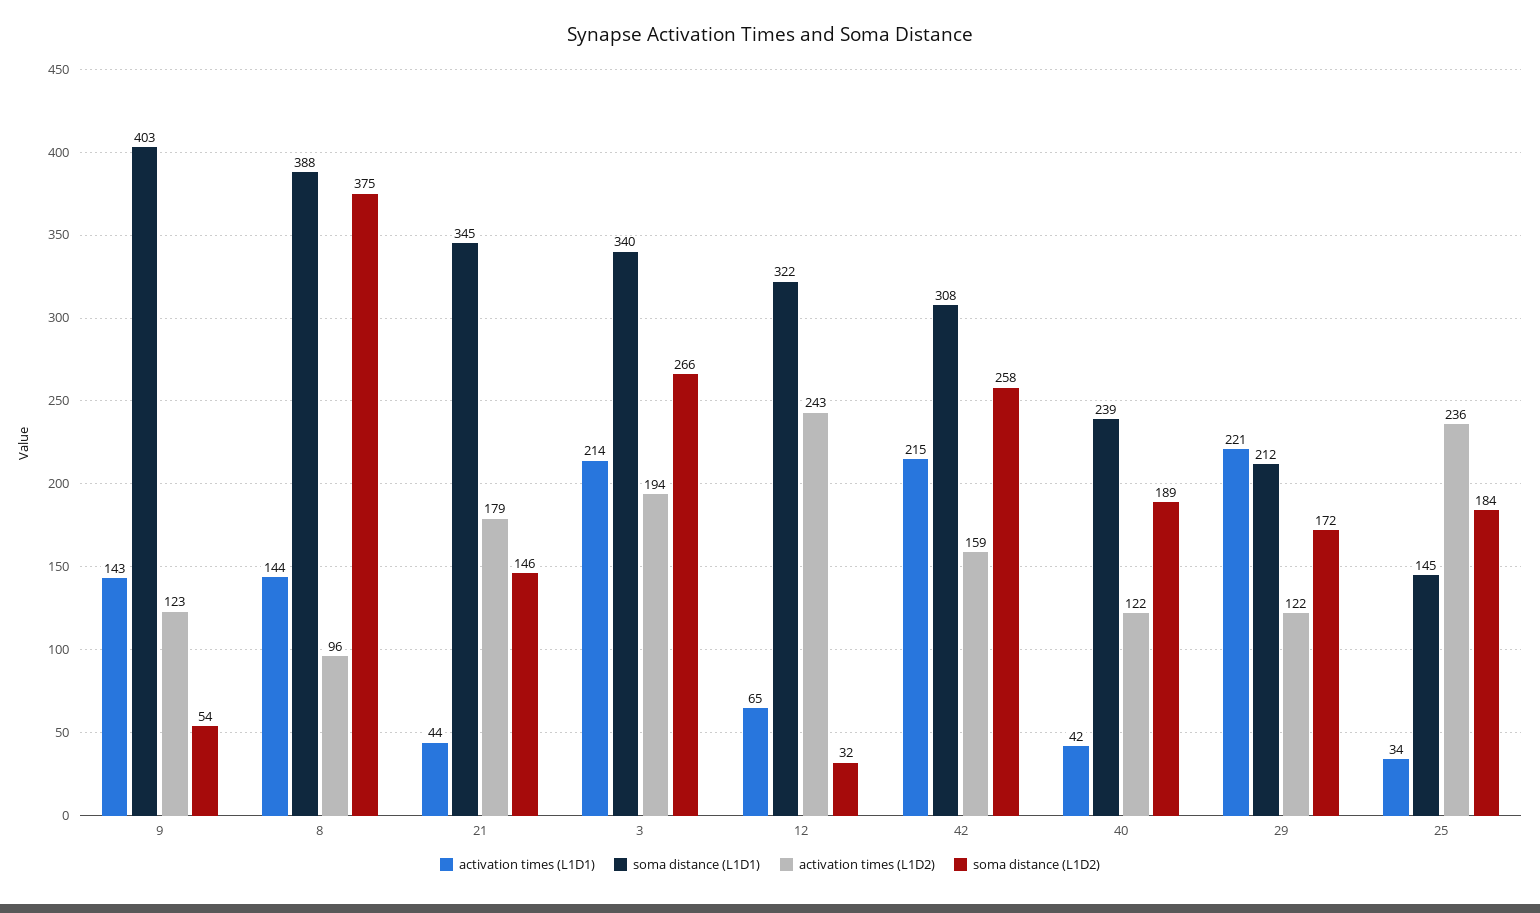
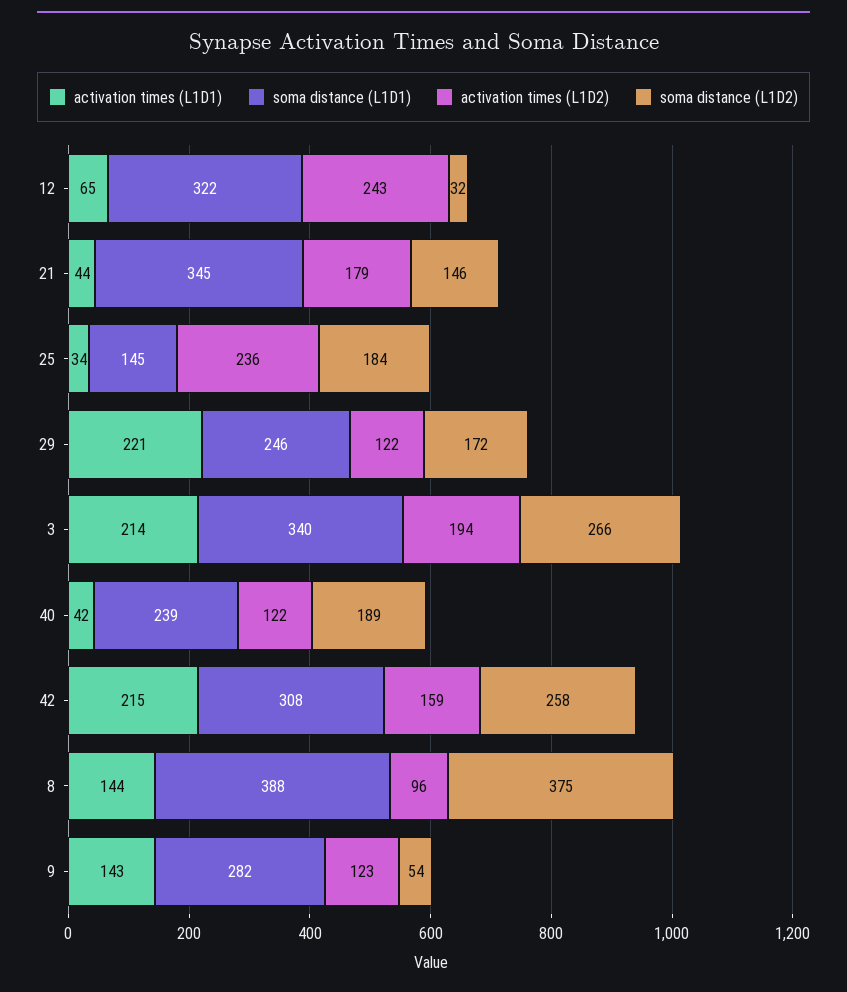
  {
    "activation times (L1D1)": {
      "9": 143,
      "8": 144,
      "21": 44,
      "3": 214,
      "12": 65,
      "42": 215,
      "40": 42,
      "29": 221,
      "25": 34
    },
    "soma distance (L1D1)": {
-     "9": 403,
+     "9": 282,
      "8": 388,
      "21": 345,
      "3": 340,
      "12": 322,
      "42": 308,
      "40": 239,
-     "29": 212,
+     "29": 246,
      "25": 145
    },
    "activation times (L1D2)": {
      "9": 123,
      "8": 96,
      "21": 179,
      "3": 194,
      "12": 243,
      "42": 159,
      "40": 122,
      "29": 122,
      "25": 236
    },
    "soma distance (L1D2)": {
      "9": 54,
      "8": 375,
      "21": 146,
      "3": 266,
      "12": 32,
      "42": 258,
      "40": 189,
      "29": 172,
      "25": 184
    }
  }

